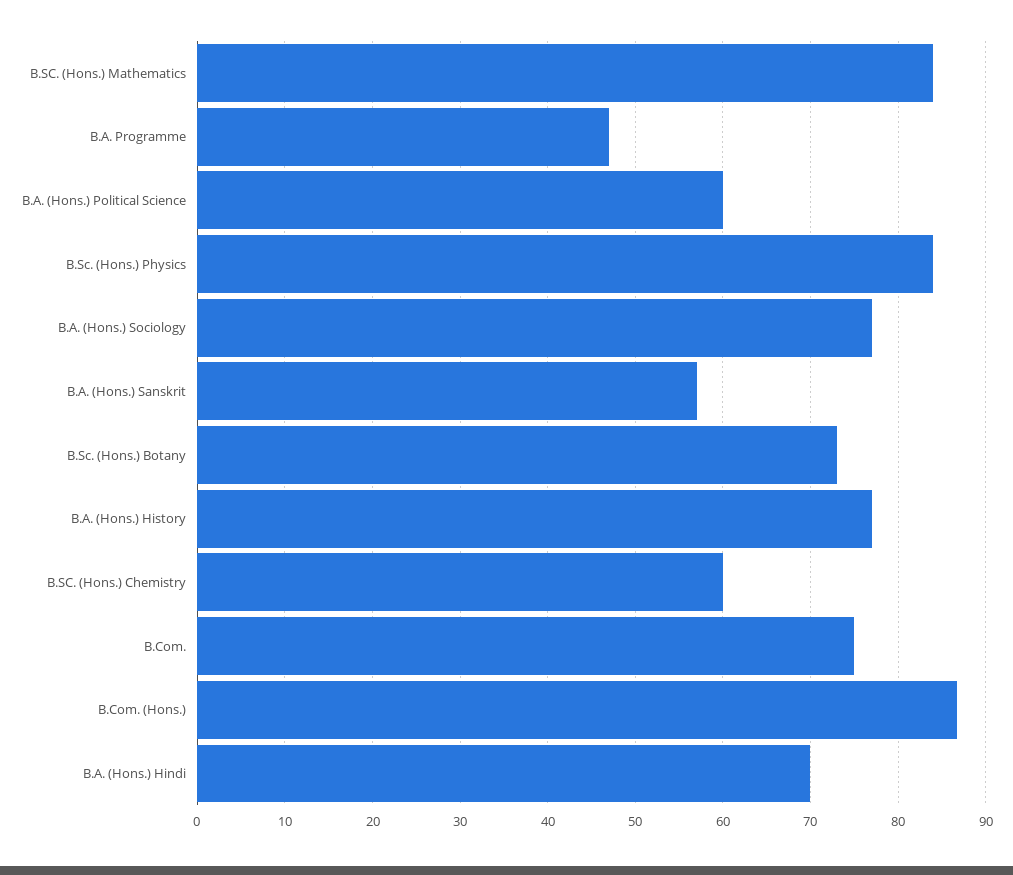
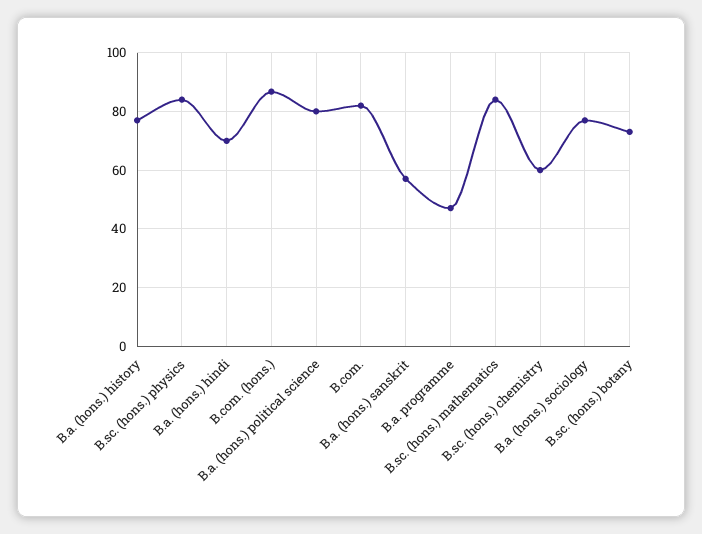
  {
    "B.SC. (Hons.) Mathematics": 84,
    "B.A. Programme": 47,
-   "B.A. (Hons.) Political Science": 60,
+   "B.A. (Hons.) Political Science": 80,
    "B.Sc. (Hons.) Physics": 84,
    "B.A. (Hons.) Sociology": 77,
    "B.A. (Hons.) Sanskrit": 57,
    "B.Sc. (Hons.) Botany": 73,
    "B.A. (Hons.) History": 77,
    "B.SC. (Hons.) Chemistry": 60,
-   "B.Com.": 75,
+   "B.Com.": 82.5,
    "B.Com. (Hons.)": 87,
    "B.A. (Hons.) Hindi": 70
  }

